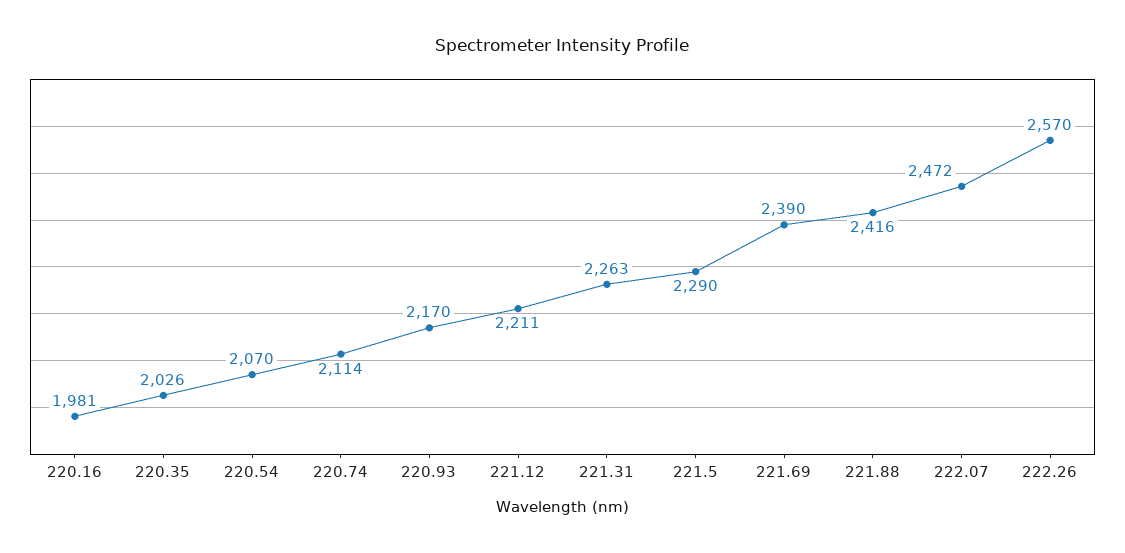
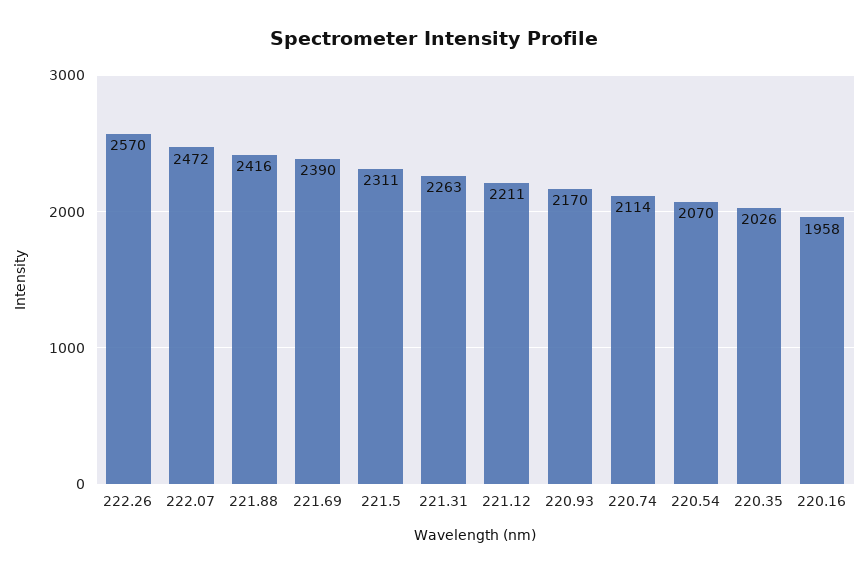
  {
-   "220.16": 1981,
+   "220.16": 1958,
    "220.35": 2026,
    "220.54": 2070,
    "220.74": 2114,
    "220.93": 2170,
    "221.12": 2211,
    "221.31": 2263,
-   "221.5": 2290,
+   "221.5": 2311,
    "221.69": 2390,
    "221.88": 2416,
    "222.07": 2472,
    "222.26": 2570
  }

